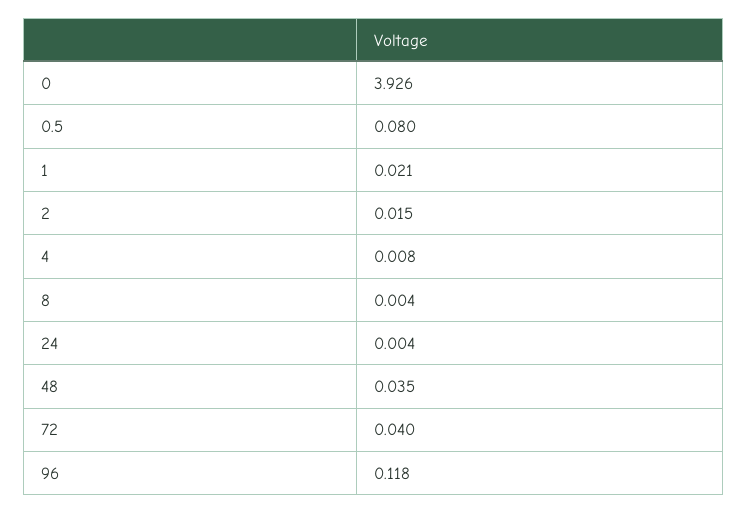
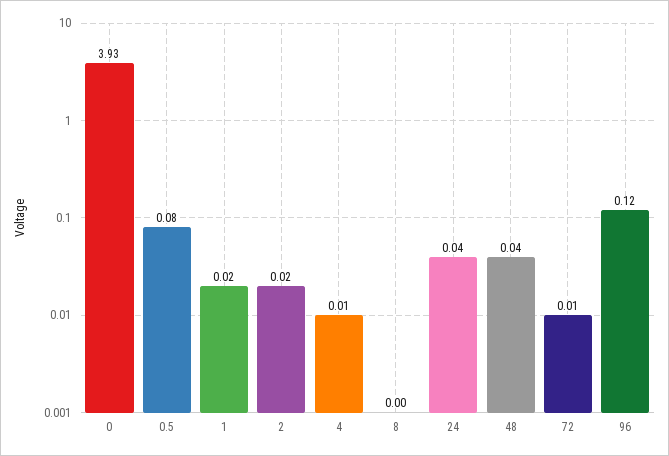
  {
    "0": 3.926,
    "0.5": 0.08,
    "1": 0.021,
    "2": 0.015,
    "4": 0.008,
    "8": 0.004,
-   "24": 0.004,
+   "24": 0.04,
    "48": 0.035,
-   "72": 0.04,
+   "72": 0.01,
    "96": 0.118
  }

